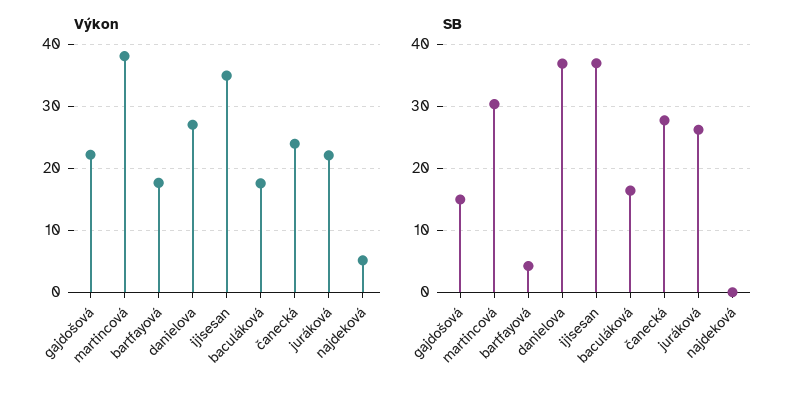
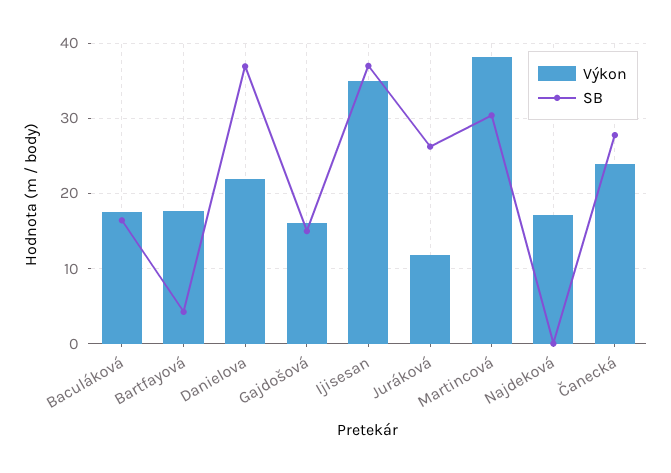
  {
    "Výkon": {
-     "gajdošová": 22,
+     "gajdošová": 16,
      "martincová": 38,
      "bartfayová": 18,
-     "danielova": 27,
+     "danielova": 22,
      "ijisesan": 35,
      "baculáková": 18,
      "čanecká": 24,
-     "juráková": 22,
+     "juráková": 12,
-     "najdeková": 5
+     "najdeková": 17
    },
    "SB": {
      "gajdošová": 15,
      "martincová": 30,
      "bartfayová": 4,
      "danielova": 37,
      "ijisesan": 37,
      "baculáková": 16,
      "čanecká": 28,
      "juráková": 26,
      "najdeková": 0
    }
  }

